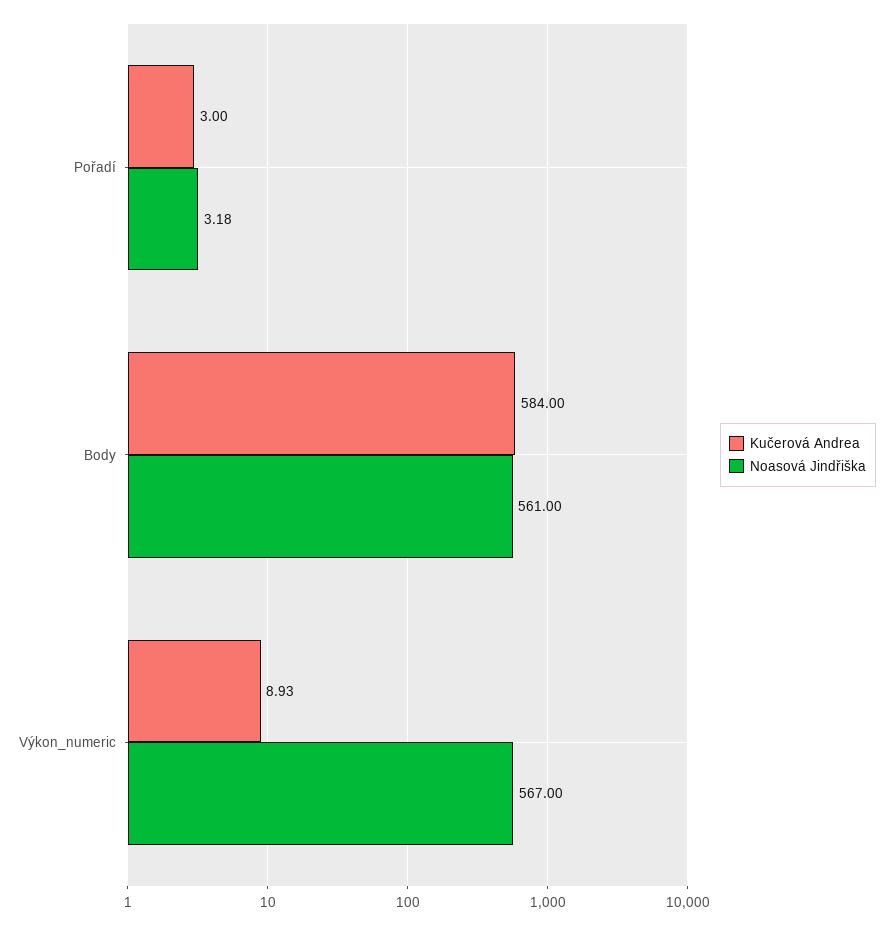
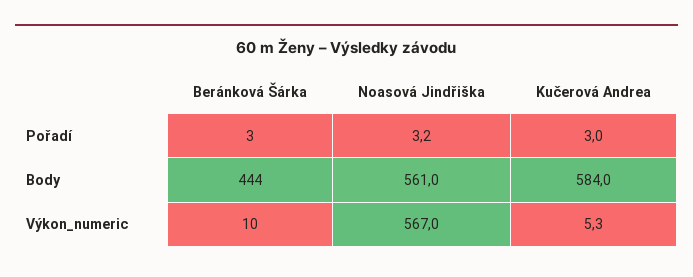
  {
    "Kučerová Andrea": {
      "Pořadí": 3,
      "Body": 584,
-     "Výkon_numeric": 8.93
+     "Výkon_numeric": 5.3
    },
    "Noasová Jindřiška": {
      "Pořadí": 3.18,
      "Body": 561,
      "Výkon_numeric": 567
-   }
+   },
+   "Beránková Šárka": {
+     "Pořadí": 3,
+     "Body": 444,
+     "Výkon_numeric": 10
+   }
  }

